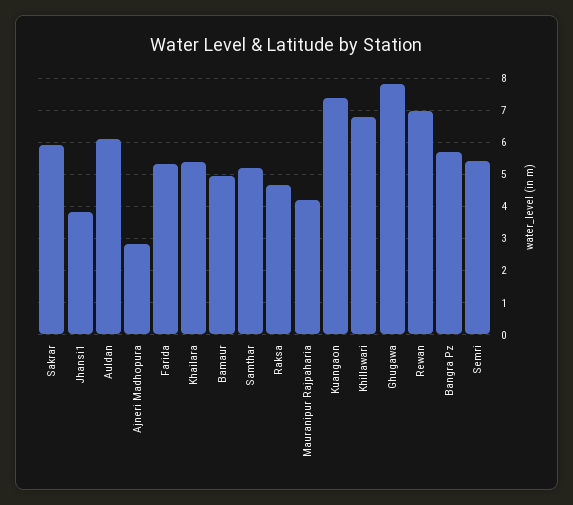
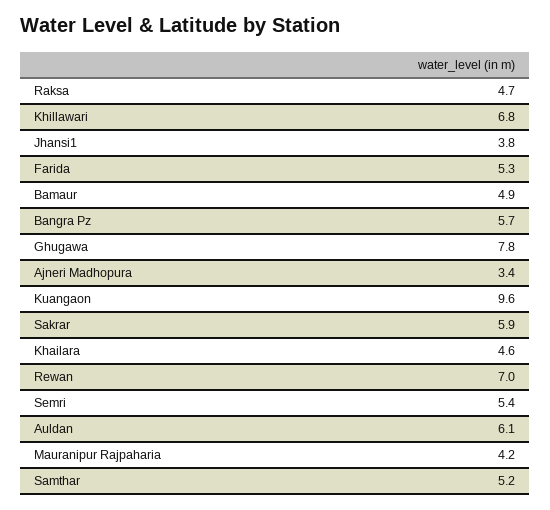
  {
    "Sakrar": 5.9,
    "Jhansi1": 3.8,
    "Auldan": 6.1,
-   "Ajneri Madhopura": 2.8,
+   "Ajneri Madhopura": 3.4,
    "Farida": 5.3,
-   "Khailara": 5.4,
+   "Khailara": 4.6,
    "Bamaur": 4.9,
    "Samthar": 5.2,
    "Raksa": 4.7,
    "Mauranipur Rajpaharia": 4.2,
-   "Kuangaon": 7.4,
+   "Kuangaon": 9.6,
    "Khillawari": 6.8,
    "Ghugawa": 7.8,
    "Rewan": 7,
    "Bangra Pz": 5.7,
    "Semri": 5.4
  }

